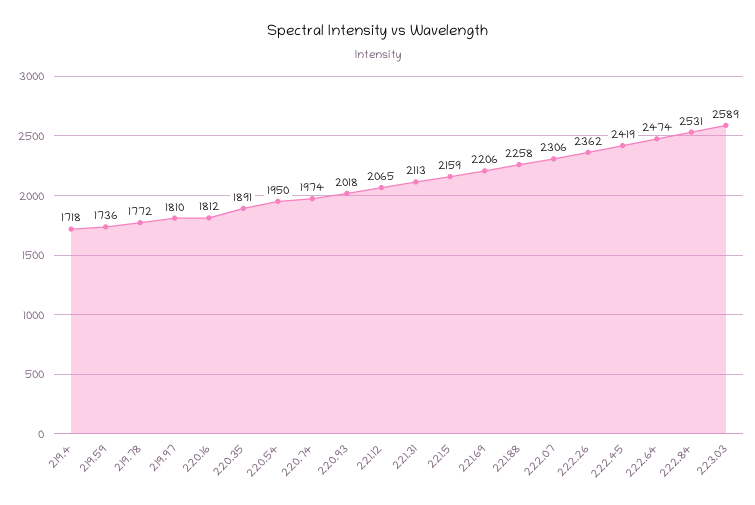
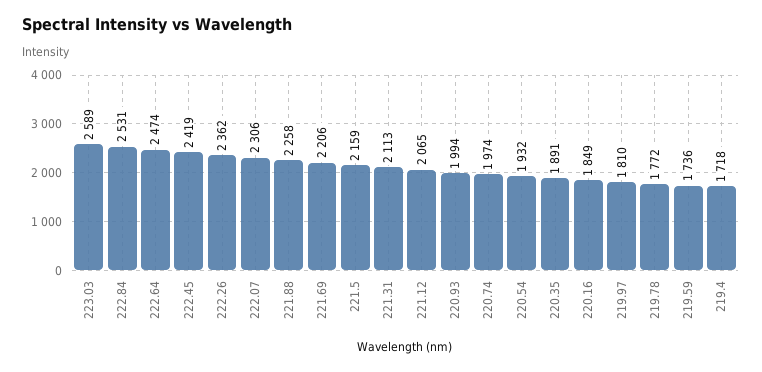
  {
    "219.4": 1718,
    "219.59": 1736,
    "219.78": 1772,
    "219.97": 1810,
-   "220.16": 1812,
+   "220.16": 1849,
    "220.35": 1891,
-   "220.54": 1950,
+   "220.54": 1932,
    "220.74": 1974,
-   "220.93": 2018,
+   "220.93": 1994,
    "221.12": 2065,
    "221.31": 2113,
    "221.5": 2159,
    "221.69": 2206,
    "221.88": 2258,
    "222.07": 2306,
    "222.26": 2362,
    "222.45": 2419,
    "222.64": 2474,
    "222.84": 2531,
    "223.03": 2589
  }

